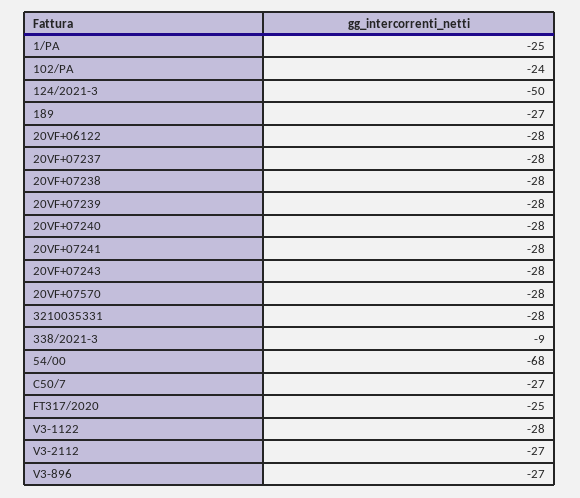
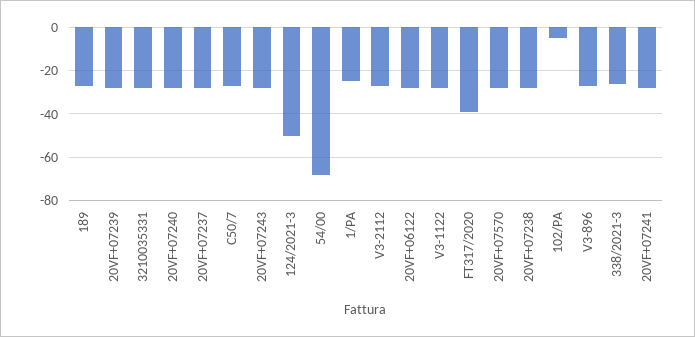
  {
    "1/PA": -25,
-   "102/PA": -24,
+   "102/PA": -5,
    "124/2021-3": -50,
    "189": -27,
    "20VF+06122": -28,
    "20VF+07237": -28,
    "20VF+07238": -28,
    "20VF+07239": -28,
    "20VF+07240": -28,
    "20VF+07241": -28,
    "20VF+07243": -28,
    "20VF+07570": -28,
    "3210035331": -28,
-   "338/2021-3": -9,
+   "338/2021-3": -25,
    "54/00": -68,
    "C50/7": -27,
-   "FT317/2020": -25,
+   "FT317/2020": -40,
    "V3-1122": -28,
    "V3-2112": -27,
    "V3-896": -27
  }

